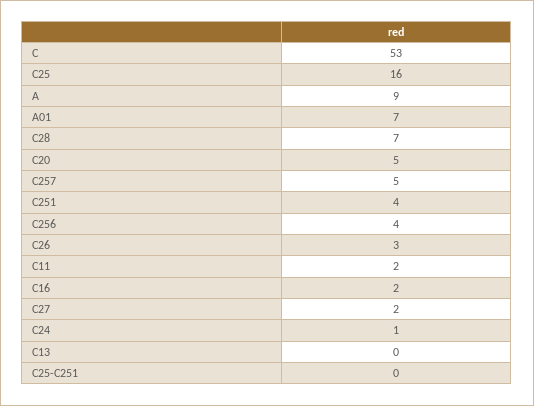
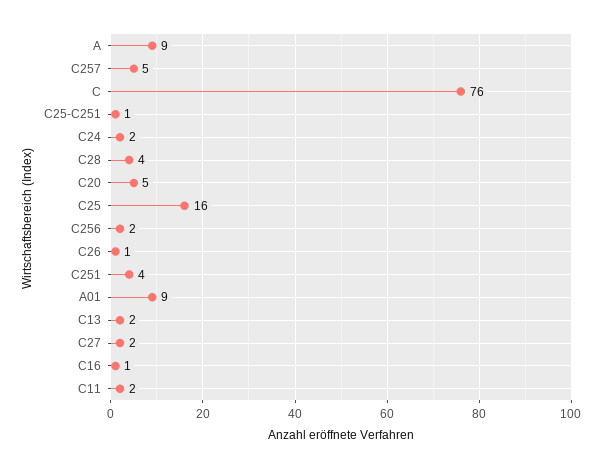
  {
-   "C": 53,
+   "C": 76,
    "C25": 16,
    "A": 9,
-   "A01": 7,
+   "A01": 9,
-   "C28": 7,
+   "C28": 4,
    "C20": 5,
    "C257": 5,
    "C251": 4,
-   "C256": 4,
+   "C256": 2,
-   "C26": 3,
+   "C26": 1,
    "C11": 2,
-   "C16": 2,
+   "C16": 1,
    "C27": 2,
-   "C24": 1,
+   "C24": 2,
-   "C13": 0,
+   "C13": 2,
-   "C25-C251": 0
+   "C25-C251": 1
  }

